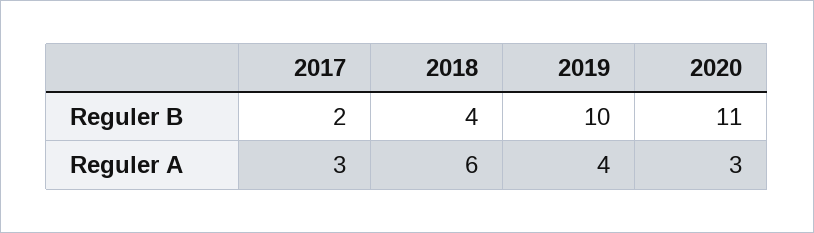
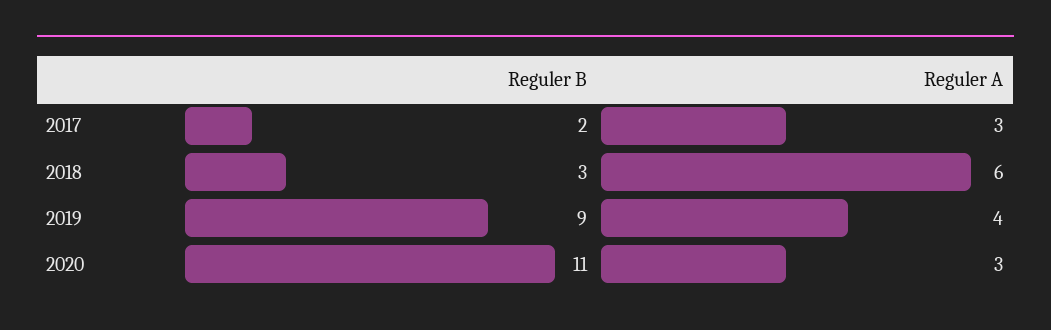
  {
    "2017": {
      "Reguler B": 2,
      "Reguler A": 3
    },
    "2018": {
-     "Reguler B": 4,
+     "Reguler B": 3,
      "Reguler A": 6
    },
    "2019": {
-     "Reguler B": 10,
+     "Reguler B": 9,
      "Reguler A": 4
    },
    "2020": {
      "Reguler B": 11,
      "Reguler A": 3
    }
  }

